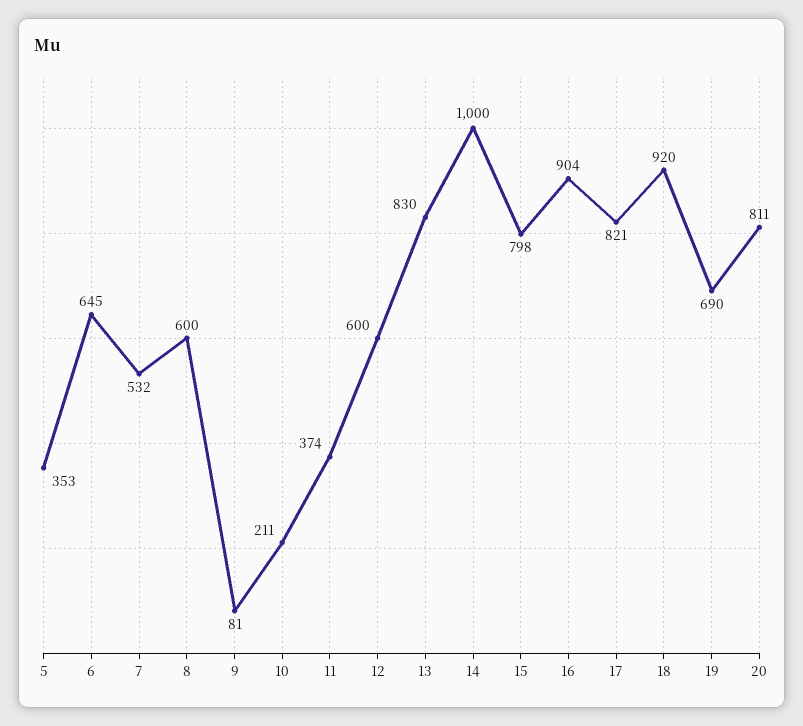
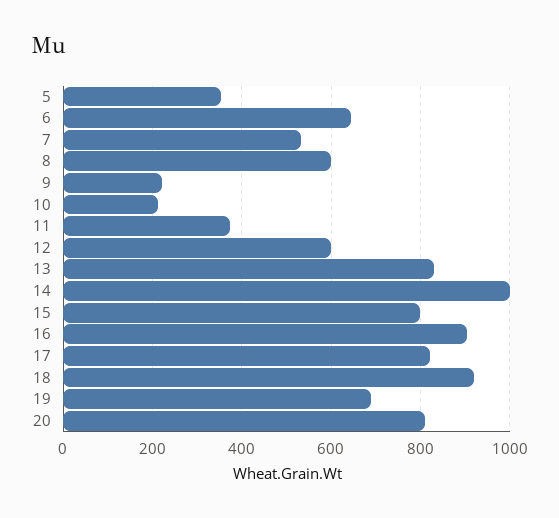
  {
    "5": 353,
    "6": 645,
    "7": 532,
    "8": 600,
-   "9": 81,
+   "9": 220,
    "10": 211,
    "11": 374,
    "12": 600,
    "13": 830,
    "14": 1000,
    "15": 798,
    "16": 904,
    "17": 821,
    "18": 920,
    "19": 690,
    "20": 811
  }

